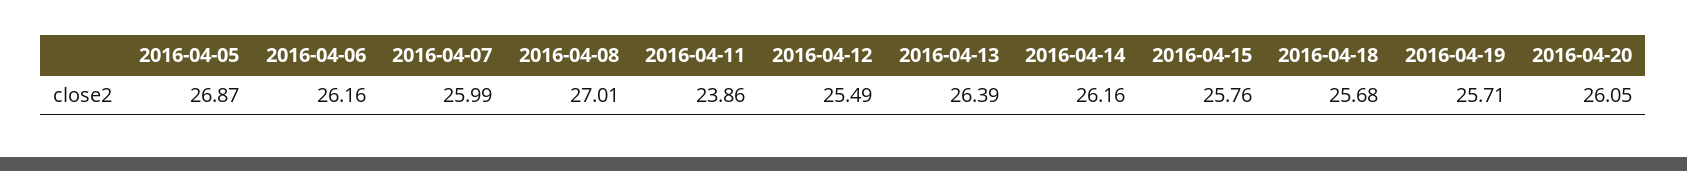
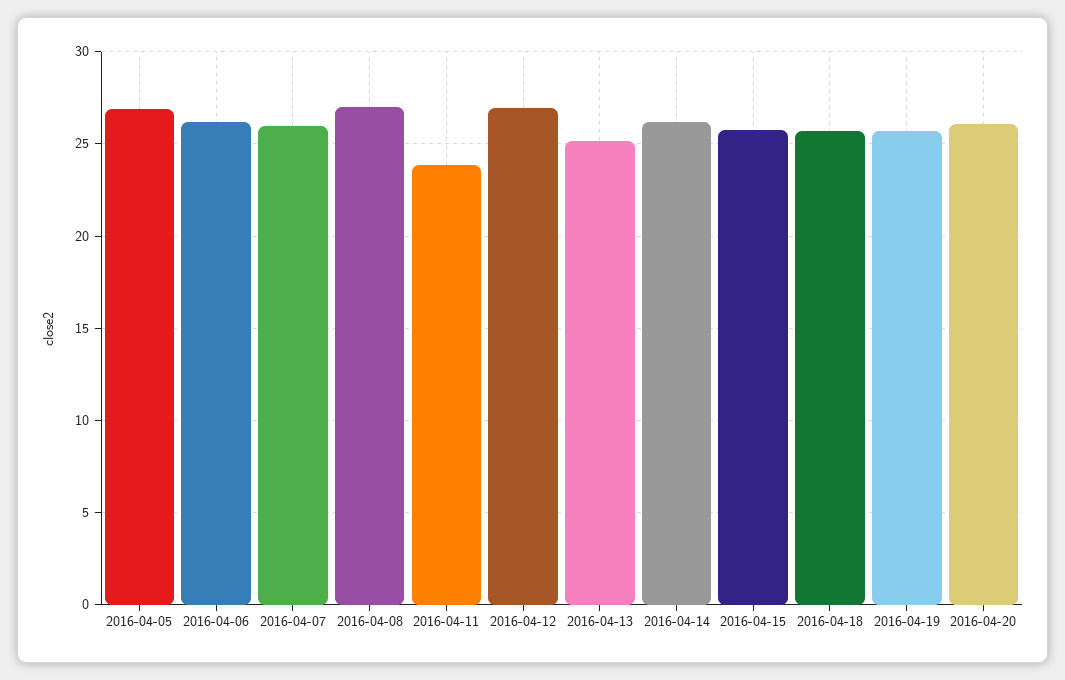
  {
    "2016-04-05": 26.87,
    "2016-04-06": 26.16,
    "2016-04-07": 25.99,
    "2016-04-08": 27.01,
    "2016-04-11": 23.86,
-   "2016-04-12": 25.49,
+   "2016-04-12": 27,
-   "2016-04-13": 26.39,
+   "2016-04-13": 25,
    "2016-04-14": 26.16,
    "2016-04-15": 25.76,
    "2016-04-18": 25.68,
    "2016-04-19": 25.71,
    "2016-04-20": 26.05
  }

